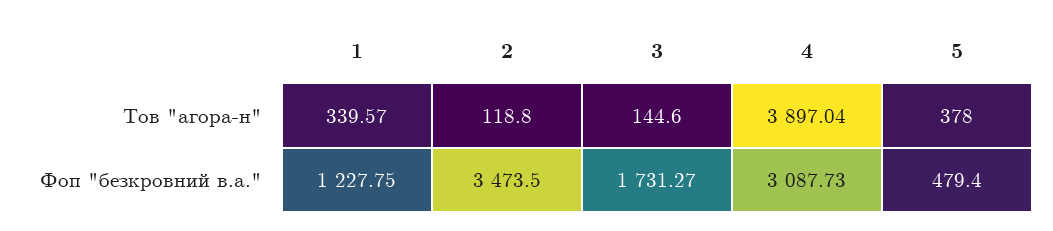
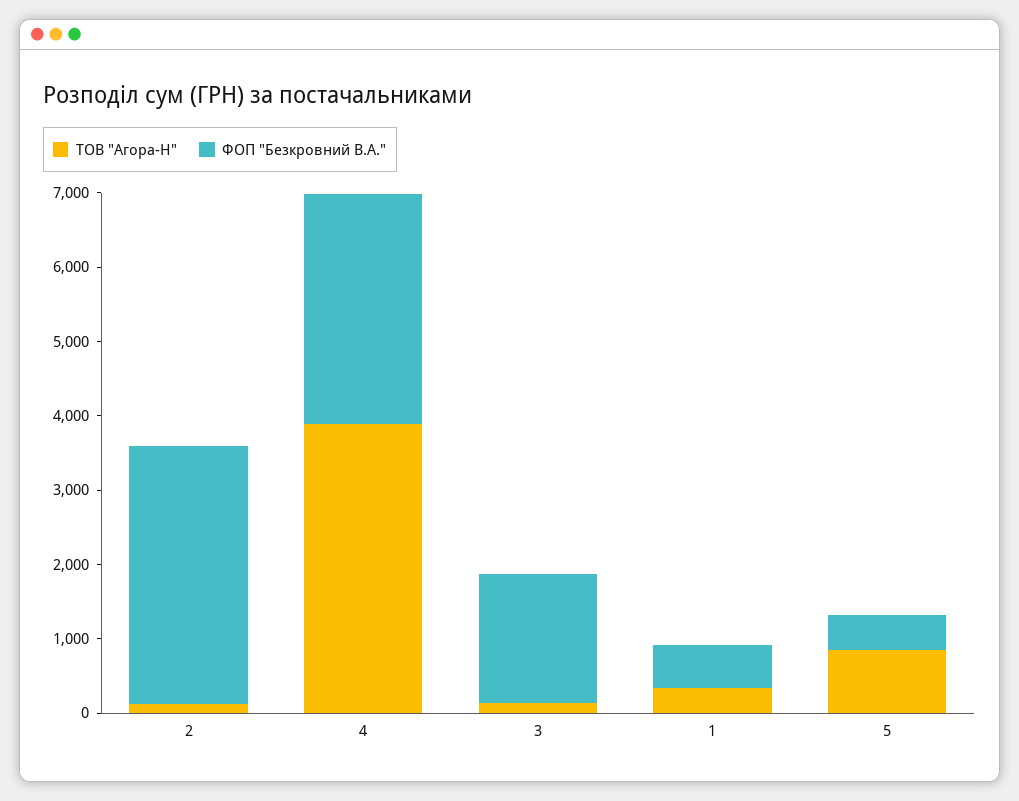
  {
    "Тов \"агора-н\"": {
      "1": 339.57,
      "2": 118.8,
      "3": 144.6,
      "4": 3897.04,
-     "5": 378
+     "5": 800
    },
    "Фоп \"безкровний в.а.\"": {
-     "1": 1227.75,
+     "1": 600,
      "2": 3473.5,
      "3": 1731.27,
      "4": 3087.73,
      "5": 479.4
    }
  }

